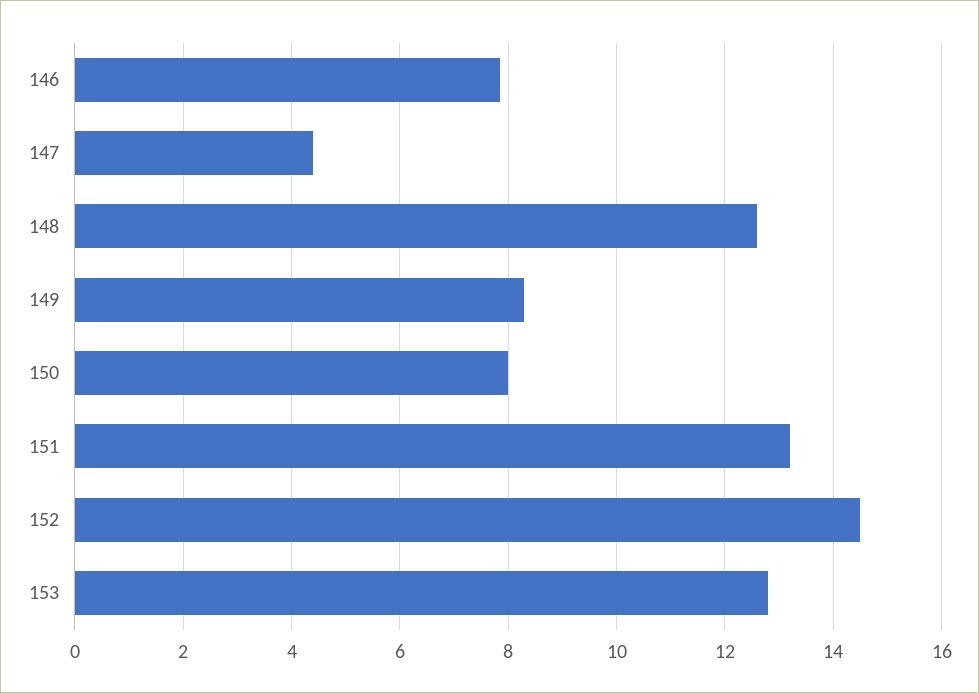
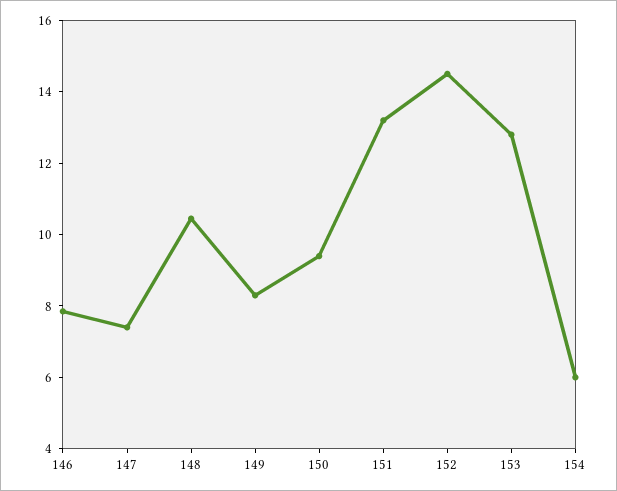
  {
    "146": 7.8,
-   "147": 4.4,
+   "147": 7.5,
-   "148": 12.6,
+   "148": 10.5,
    "149": 8.4,
-   "150": 8,
+   "150": 9.5,
    "151": 13.2,
    "152": 14.6,
-   "153": 12.8
+   "153": 12.8,
+   "154": 6
  }

